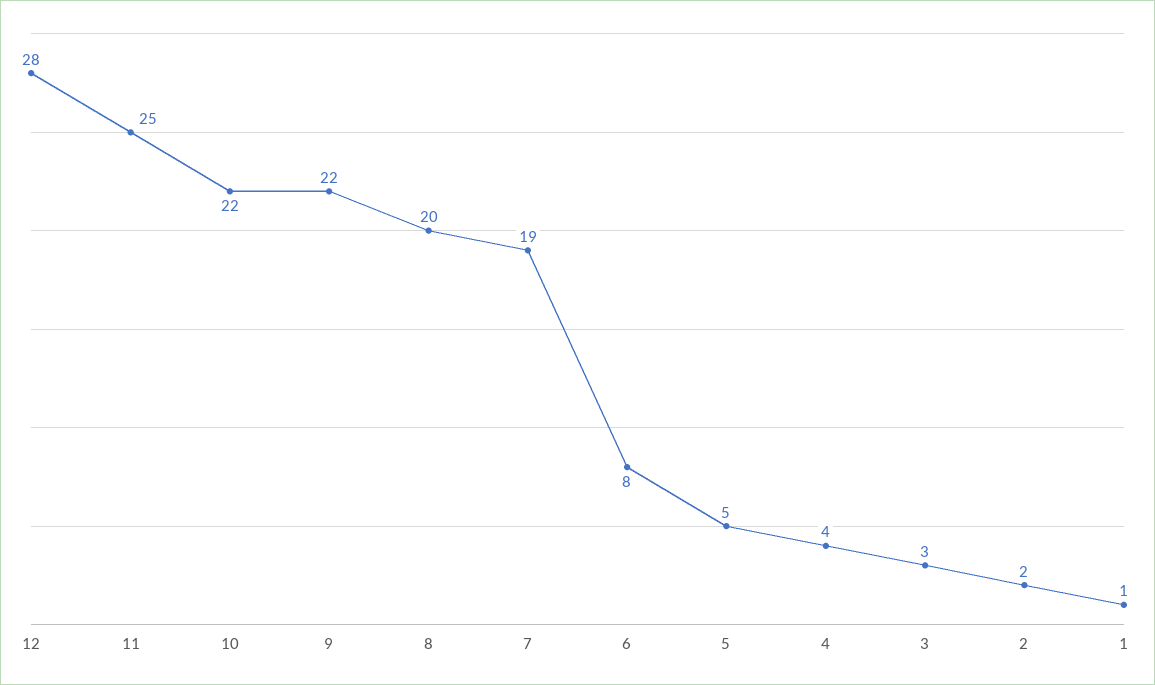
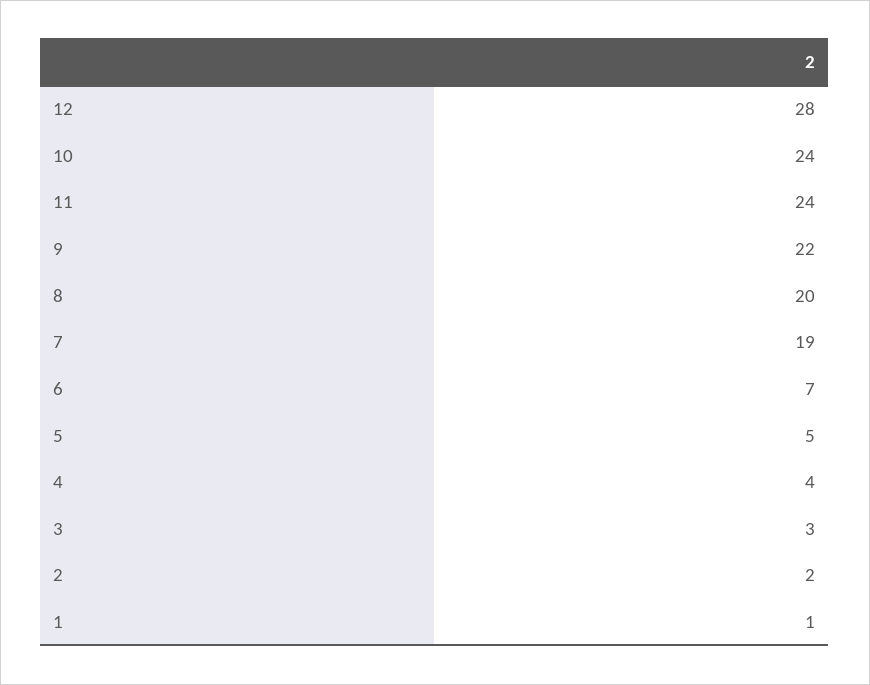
  {
    "12": 28,
-   "11": 25,
+   "11": 24,
-   "10": 22,
+   "10": 24,
    "9": 22,
    "8": 20,
    "7": 19,
-   "6": 8,
+   "6": 7,
    "5": 5,
    "4": 4,
    "3": 3,
    "2": 2,
    "1": 1
  }

